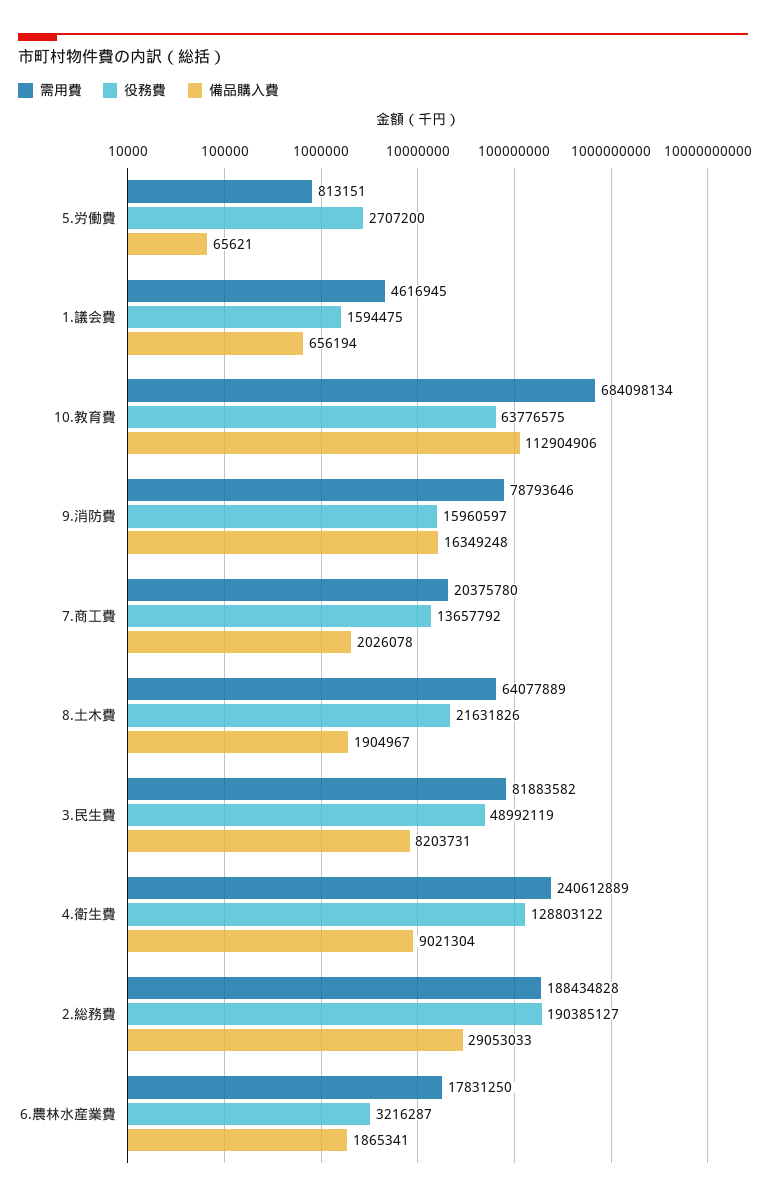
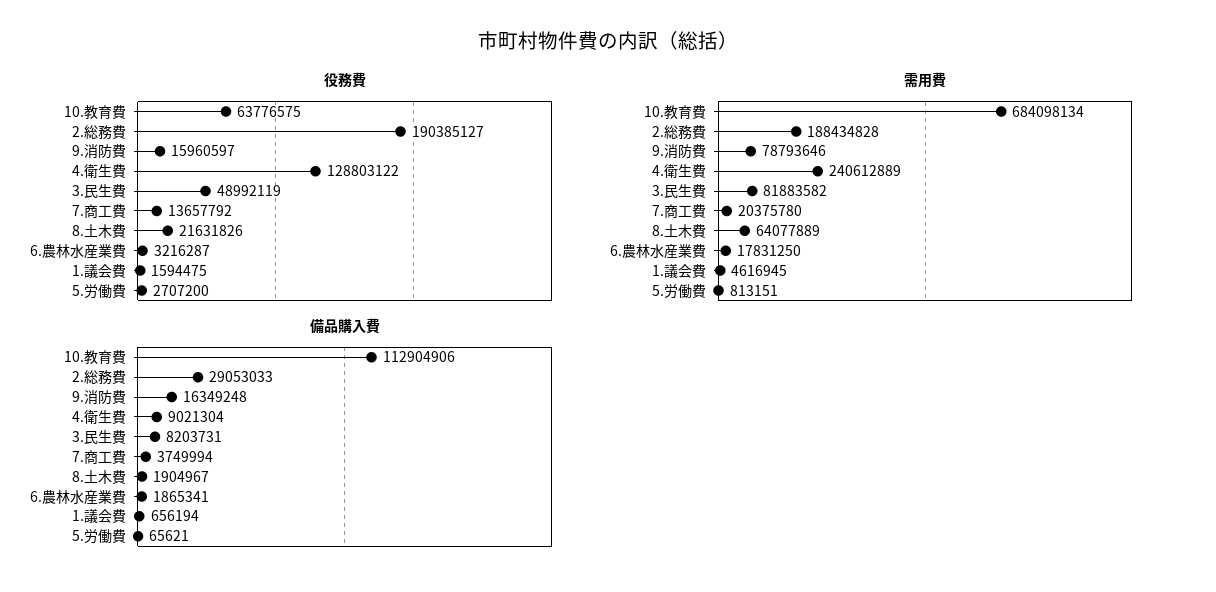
  {
    "需用費": {
      "5.労働費": 813151,
      "1.議会費": 4616945,
      "10.教育費": 684098134,
      "9.消防費": 78793646,
      "7.商工費": 20375780,
      "8.土木費": 64077889,
      "3.民生費": 81883582,
      "4.衛生費": 240612889,
      "2.総務費": 188434828,
      "6.農林水産業費": 17831250
    },
    "役務費": {
      "5.労働費": 2707200,
      "1.議会費": 1594475,
      "10.教育費": 63776575,
      "9.消防費": 15960597,
      "7.商工費": 13657792,
      "8.土木費": 21631826,
      "3.民生費": 48992119,
      "4.衛生費": 128803122,
      "2.総務費": 190385127,
      "6.農林水産業費": 3216287
    },
    "備品購入費": {
      "5.労働費": 65621,
      "1.議会費": 656194,
      "10.教育費": 112904906,
      "9.消防費": 16349248,
-     "7.商工費": 2026078,
+     "7.商工費": 3749994,
      "8.土木費": 1904967,
      "3.民生費": 8203731,
      "4.衛生費": 9021304,
      "2.総務費": 29053033,
      "6.農林水産業費": 1865341
    }
  }

